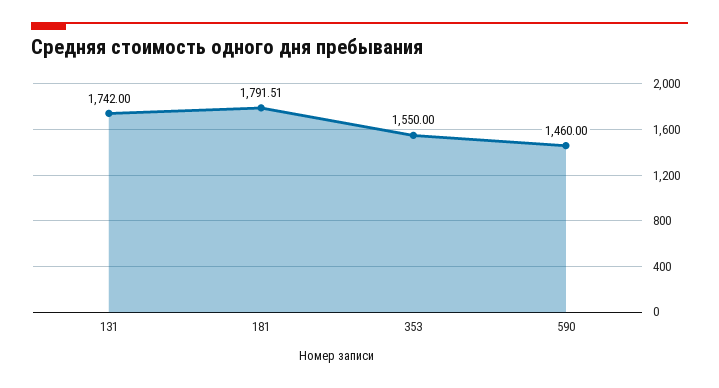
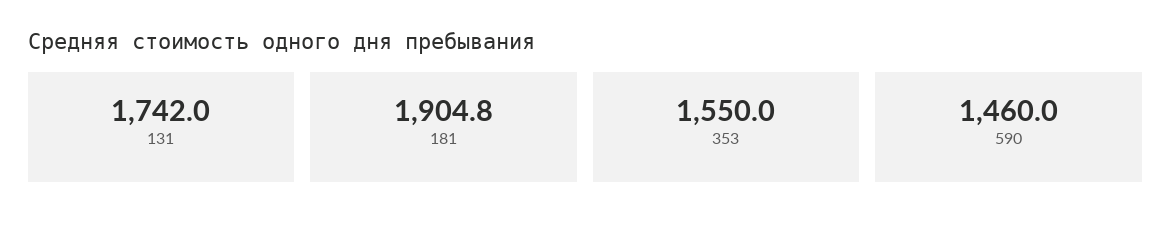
  {
    "131": 1742,
-   "181": 1791.51,
+   "181": 1904.8,
    "353": 1550,
    "590": 1460
  }

